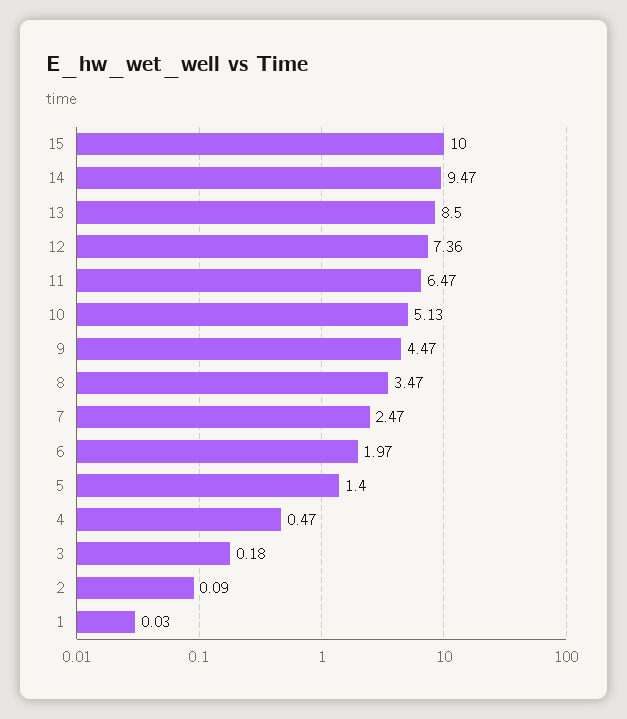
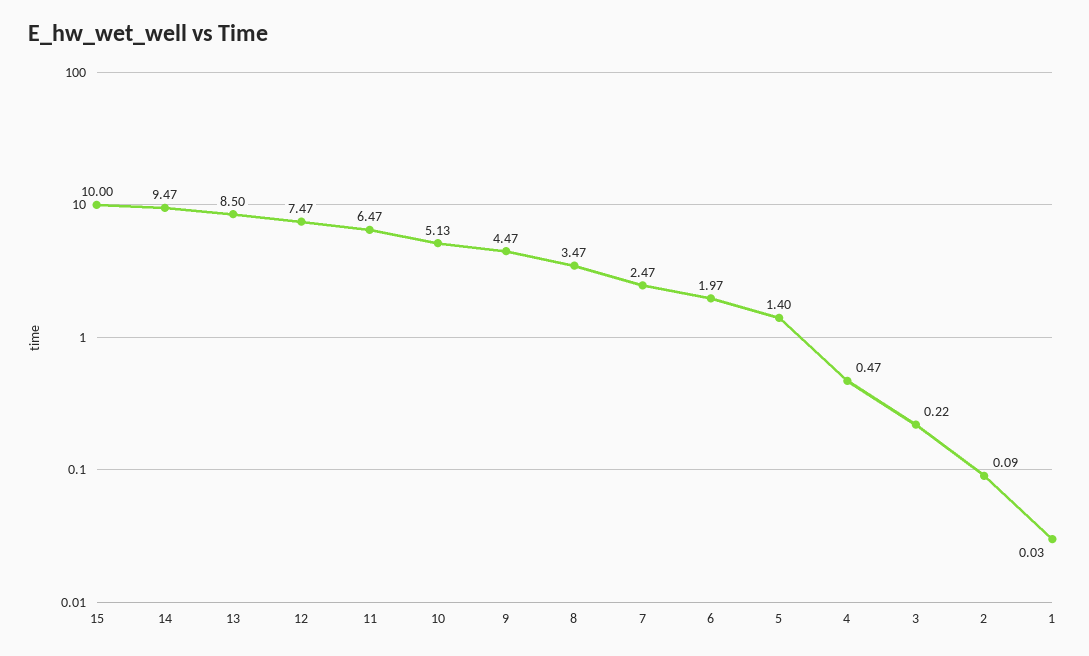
  {
    "15": 10,
    "14": 9.47,
    "13": 8.5,
-   "12": 7.36,
+   "12": 7.47,
    "11": 6.47,
    "10": 5.13,
    "9": 4.47,
    "8": 3.47,
    "7": 2.47,
    "6": 1.97,
    "5": 1.4,
    "4": 0.47,
-   "3": 0.18,
+   "3": 0.22,
    "2": 0.09,
    "1": 0.03
  }

